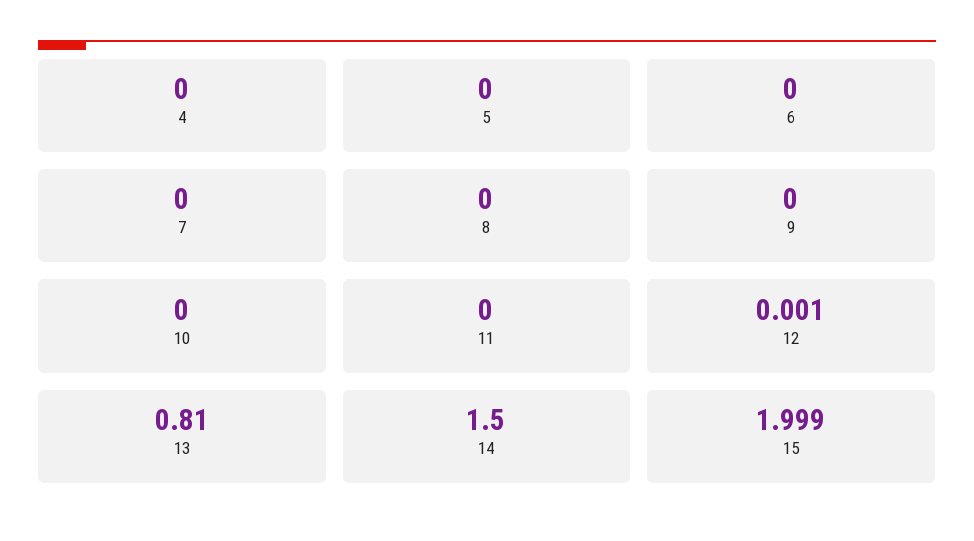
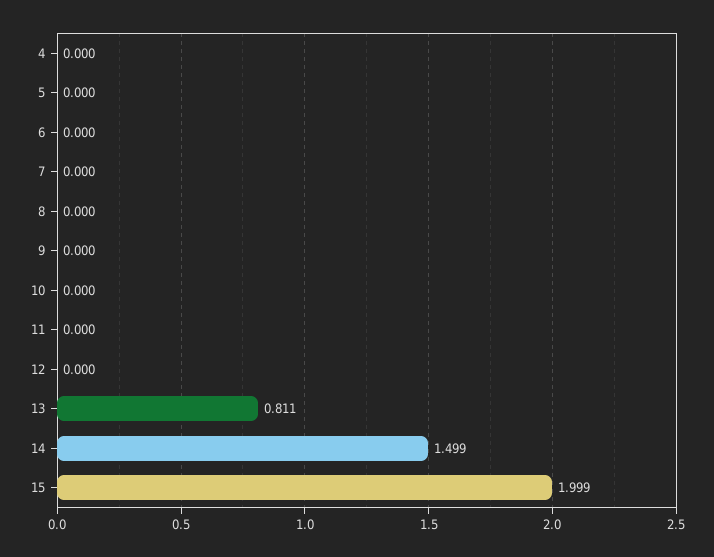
  {
    "4": 0,
    "5": 0,
    "6": 0,
    "7": 0,
    "8": 0,
    "9": 0,
    "10": 0,
    "11": 0,
-   "12": 0.001,
+   "12": 0,
-   "13": 0.81,
+   "13": 0.811,
-   "14": 1.5,
+   "14": 1.499,
    "15": 1.999
  }

